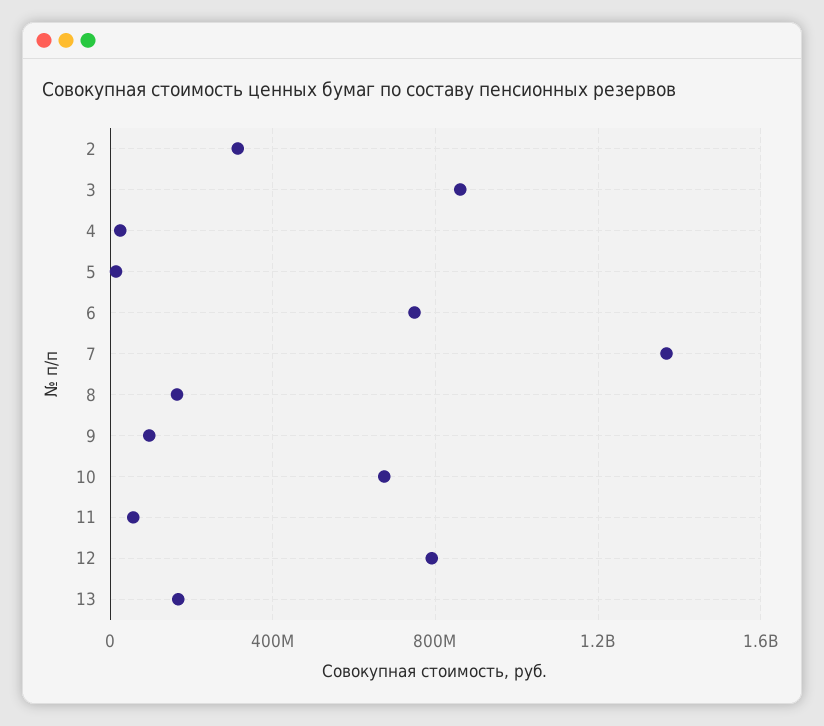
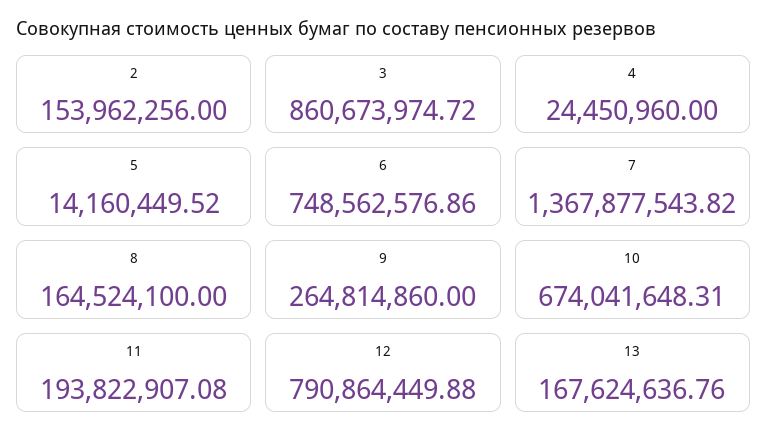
  {
-   "2": 300000000,
+   "2": 153962256,
    "3": 860673974.72,
    "4": 24450960,
    "5": 14160449.52,
    "6": 748562576.86,
    "7": 1367877543.82,
    "8": 164524100,
-   "9": 100000000,
+   "9": 264814860,
    "10": 674041648.31,
-   "11": 50000000,
+   "11": 193822907.08,
    "12": 790864449.88,
    "13": 167624636.76
  }

